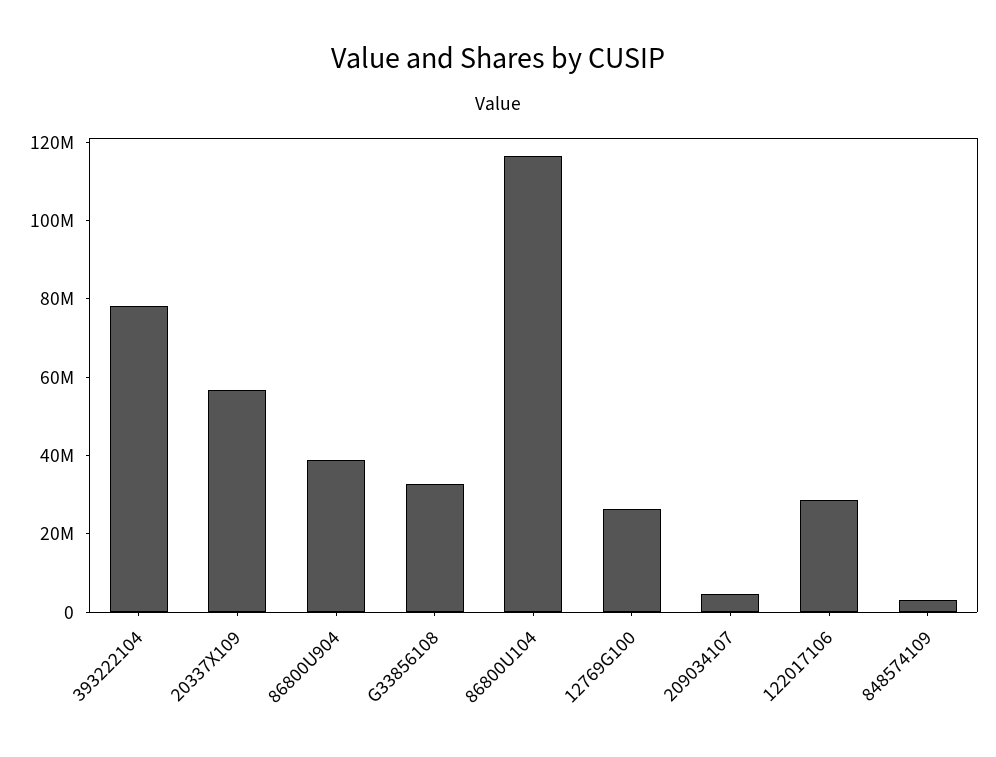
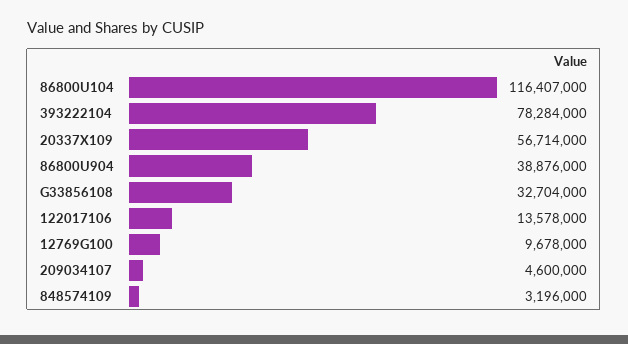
  {
    "393222104": 78284000,
    "20337X109": 56714000,
    "86800U904": 38876000,
    "G33856108": 32704000,
    "86800U104": 116407000,
-   "12769G100": 25000000,
+   "12769G100": 9678000,
    "209034107": 4600000,
-   "122017106": 30000000,
+   "122017106": 13578000,
    "848574109": 3196000
  }

